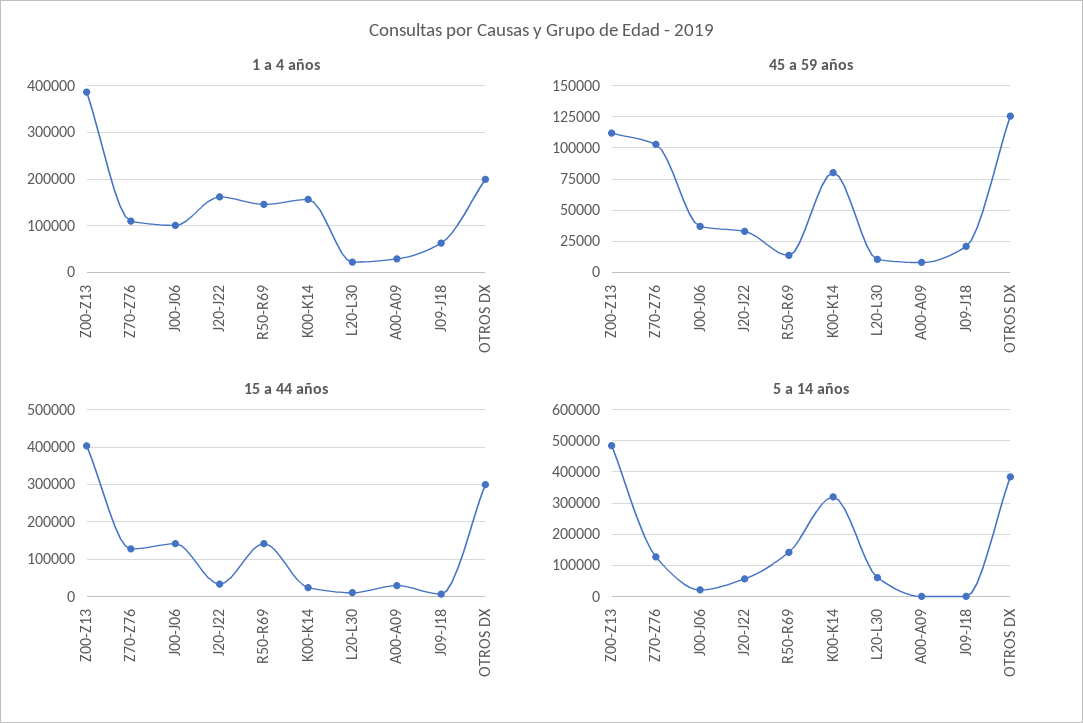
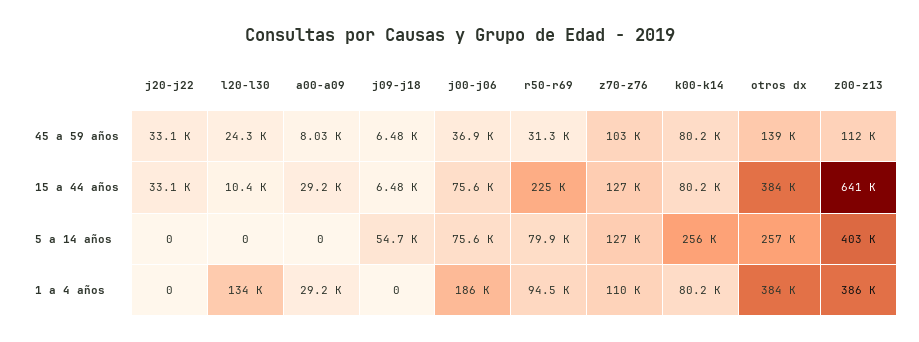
  {
    "1 a 4 años": {
      "Z00-Z13": 386000,
      "Z70-Z76": 110000,
-     "J00-J06": 100000,
+     "J00-J06": 186000,
-     "J20-J22": 160000,
+     "J20-J22": 0,
-     "R50-R69": 140000,
+     "R50-R69": 94500,
-     "K00-K14": 160000,
+     "K00-K14": 80200,
-     "L20-L30": 20000,
+     "L20-L30": 134000,
      "A00-A09": 29200,
-     "J09-J18": 60000,
+     "J09-J18": 0,
-     "OTROS DX": 200000
+     "OTROS DX": 384000
    },
    "45 a 59 años": {
      "Z00-Z13": 112000,
      "Z70-Z76": 103000,
      "J00-J06": 36900,
      "J20-J22": 33100,
-     "R50-R69": 15000,
+     "R50-R69": 31300,
      "K00-K14": 80200,
-     "L20-L30": 10000,
+     "L20-L30": 24300,
      "A00-A09": 8030,
-     "J09-J18": 20000,
+     "J09-J18": 6480,
-     "OTROS DX": 125000
+     "OTROS DX": 139000
    },
    "15 a 44 años": {
-     "Z00-Z13": 400000,
+     "Z00-Z13": 641000,
      "Z70-Z76": 127000,
-     "J00-J06": 140000,
+     "J00-J06": 75600,
      "J20-J22": 33100,
-     "R50-R69": 140000,
+     "R50-R69": 225000,
-     "K00-K14": 20000,
+     "K00-K14": 80200,
      "L20-L30": 10400,
      "A00-A09": 29200,
      "J09-J18": 6480,
-     "OTROS DX": 300000
+     "OTROS DX": 384000
    },
    "5 a 14 años": {
-     "Z00-Z13": 480000,
+     "Z00-Z13": 403000,
      "Z70-Z76": 127000,
-     "J00-J06": 20000,
+     "J00-J06": 75600,
-     "J20-J22": 60000,
+     "J20-J22": 0,
-     "R50-R69": 140000,
+     "R50-R69": 79900,
-     "K00-K14": 320000,
+     "K00-K14": 256000,
-     "L20-L30": 60000,
+     "L20-L30": 0,
      "A00-A09": 0,
-     "J09-J18": 0,
+     "J09-J18": 54700,
-     "OTROS DX": 380000
+     "OTROS DX": 257000
    }
  }

